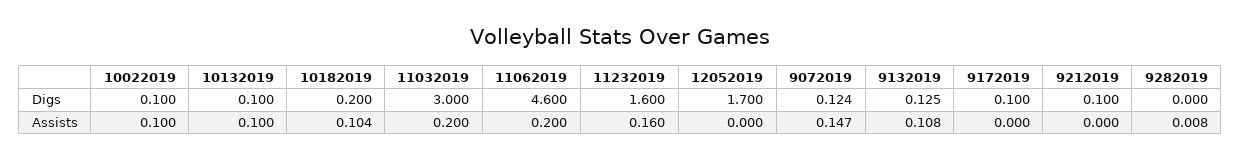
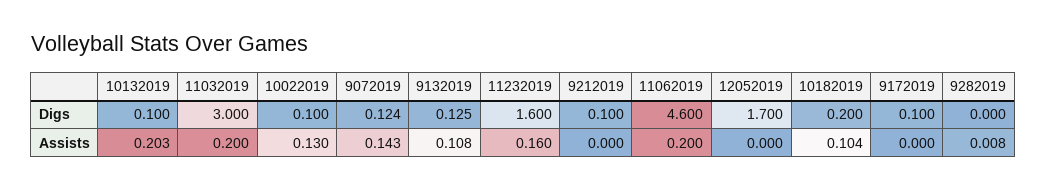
  {
    "10022019": {
      "Digs": 0.1,
-     "Assists": 0.1
+     "Assists": 0.13
    },
    "10132019": {
      "Digs": 0.1,
-     "Assists": 0.1
+     "Assists": 0.203
    },
    "10182019": {
      "Digs": 0.2,
      "Assists": 0.104
    },
    "11032019": {
      "Digs": 3,
      "Assists": 0.2
    },
    "11062019": {
      "Digs": 4.6,
      "Assists": 0.2
    },
    "11232019": {
      "Digs": 1.6,
      "Assists": 0.16
    },
    "12052019": {
      "Digs": 1.7,
      "Assists": 0
    },
    "9072019": {
      "Digs": 0.124,
-     "Assists": 0.147
+     "Assists": 0.143
    },
    "9132019": {
      "Digs": 0.125,
      "Assists": 0.108
    },
    "9172019": {
      "Digs": 0.1,
      "Assists": 0
    },
    "9212019": {
      "Digs": 0.1,
      "Assists": 0
    },
    "9282019": {
      "Digs": 0,
      "Assists": 0.008
    }
  }

